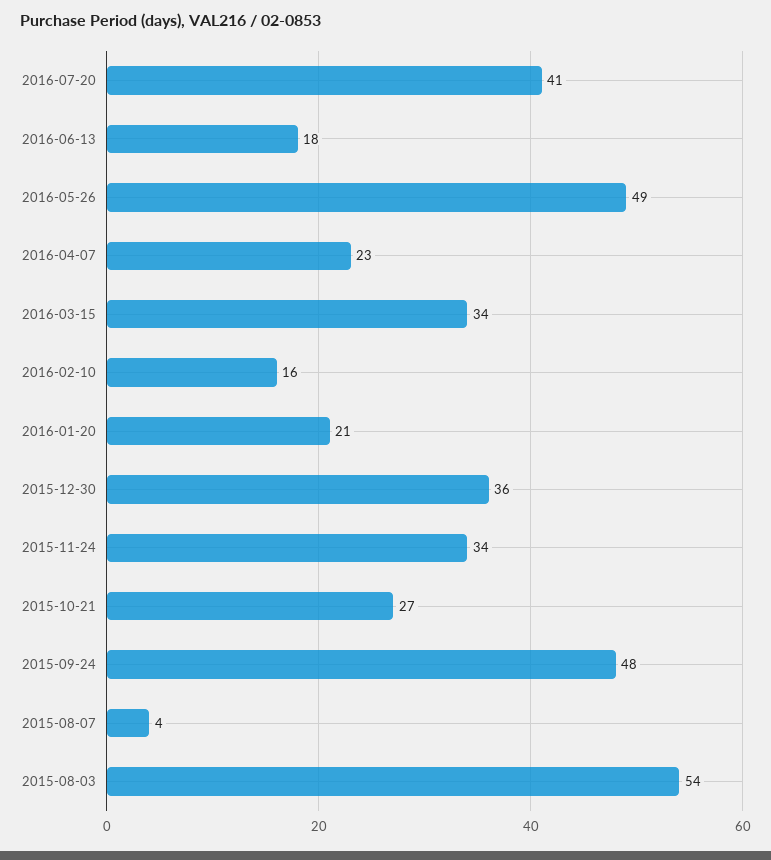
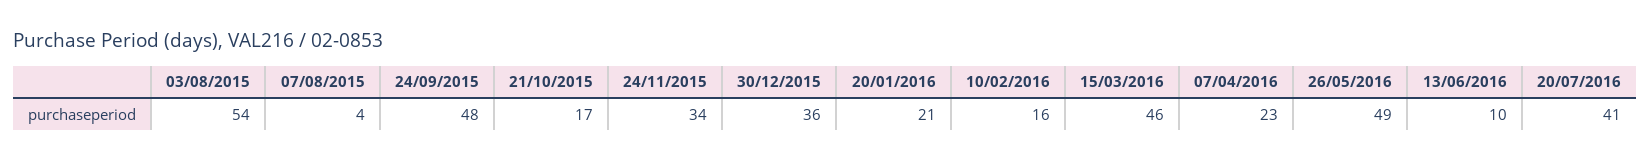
  {
    "2016-07-20": 41,
-   "2016-06-13": 18,
+   "2016-06-13": 10,
    "2016-05-26": 49,
    "2016-04-07": 23,
-   "2016-03-15": 34,
+   "2016-03-15": 46,
    "2016-02-10": 16,
    "2016-01-20": 21,
    "2015-12-30": 36,
    "2015-11-24": 34,
-   "2015-10-21": 27,
+   "2015-10-21": 17,
    "2015-09-24": 48,
    "2015-08-07": 4,
    "2015-08-03": 54
  }

